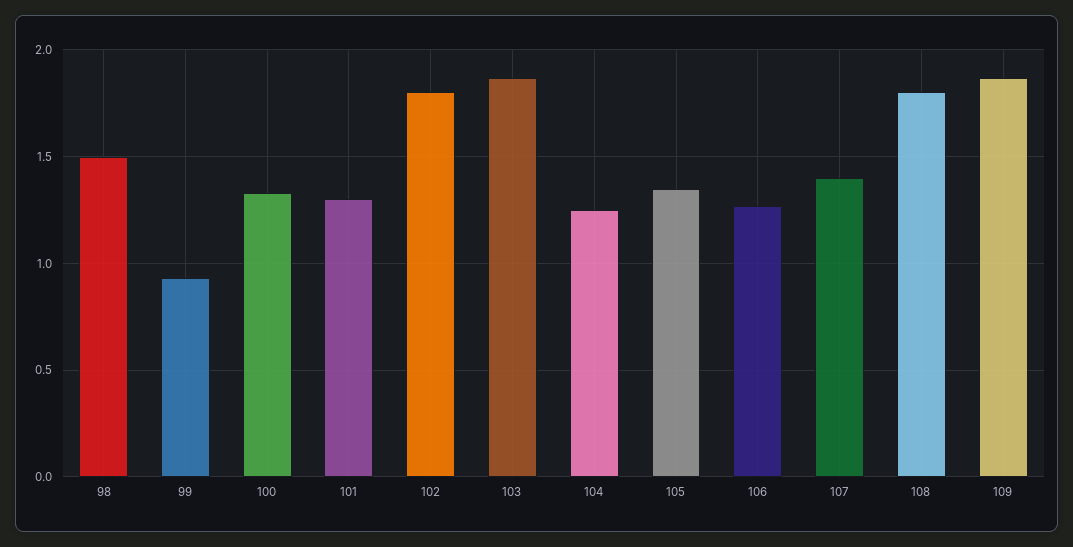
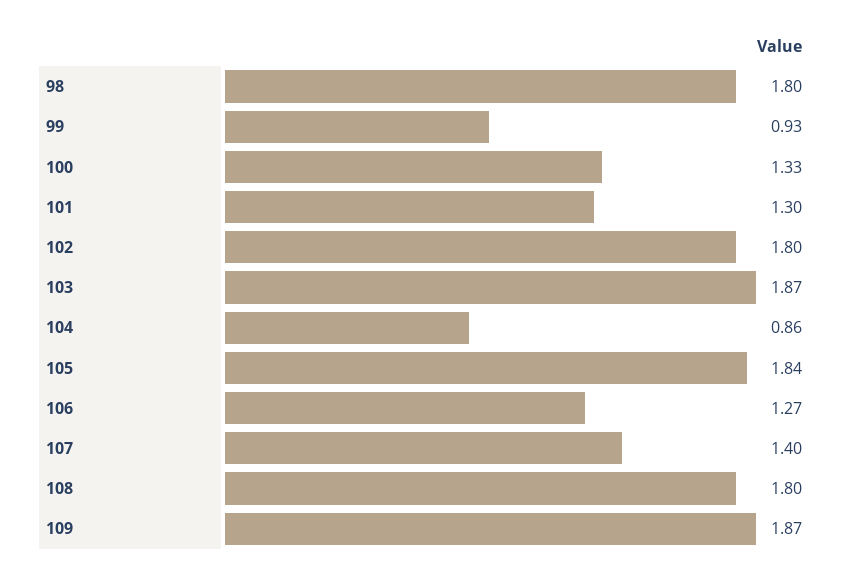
  {
-   "98": 1.5,
+   "98": 1.8,
    "99": 0.93,
    "100": 1.33,
    "101": 1.3,
    "102": 1.8,
    "103": 1.87,
-   "104": 1.25,
+   "104": 0.86,
-   "105": 1.35,
+   "105": 1.84,
    "106": 1.27,
    "107": 1.4,
    "108": 1.8,
    "109": 1.87
  }

